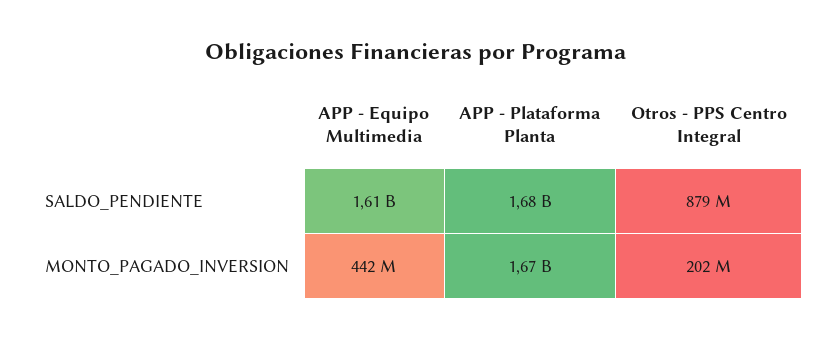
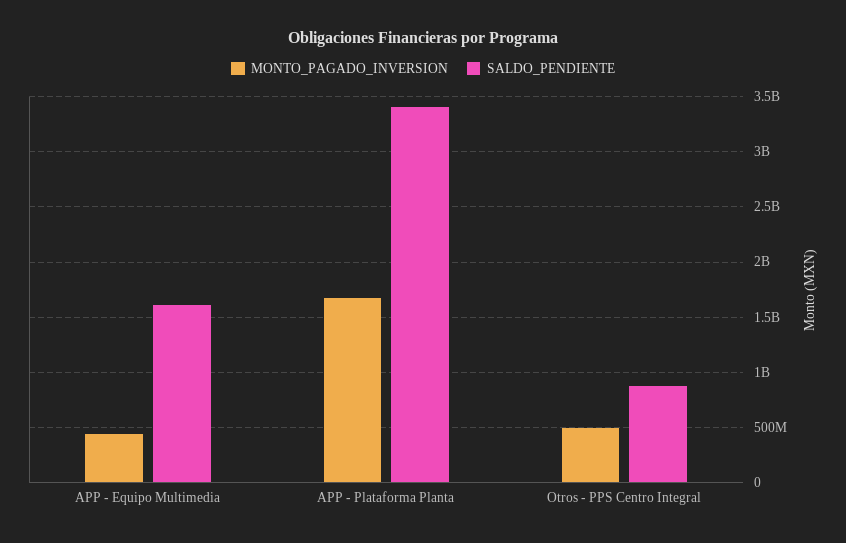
  {
    "SALDO_PENDIENTE": {
      "APP - Equipo Multimedia": 1610000000,
-     "APP - Plataforma Planta": 1680000000,
+     "APP - Plataforma Planta": 3400000000,
      "Otros - PPS Centro Integral": 879000000
    },
    "MONTO_PAGADO_INVERSION": {
      "APP - Equipo Multimedia": 442000000,
      "APP - Plataforma Planta": 1670000000,
-     "Otros - PPS Centro Integral": 202000000
+     "Otros - PPS Centro Integral": 500000000
    }
  }

